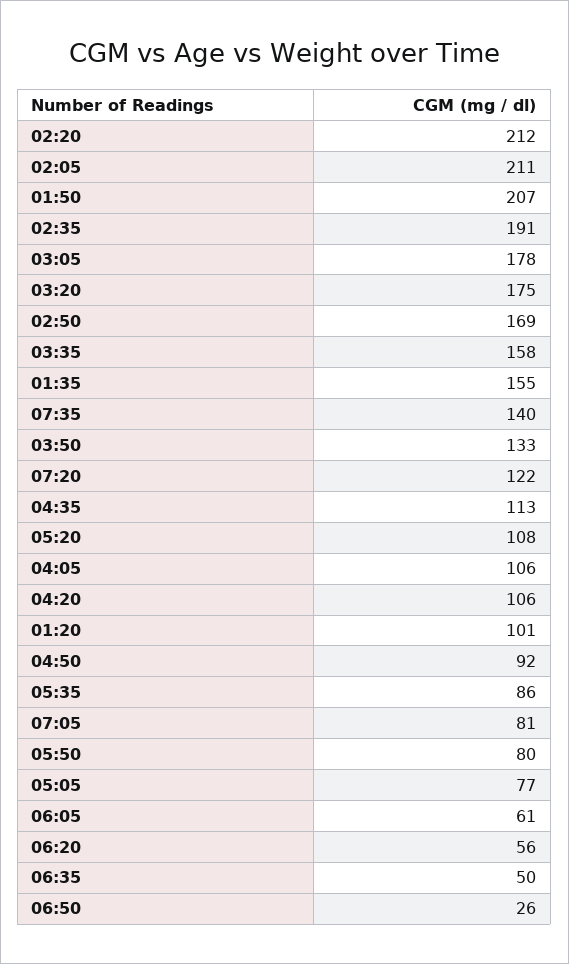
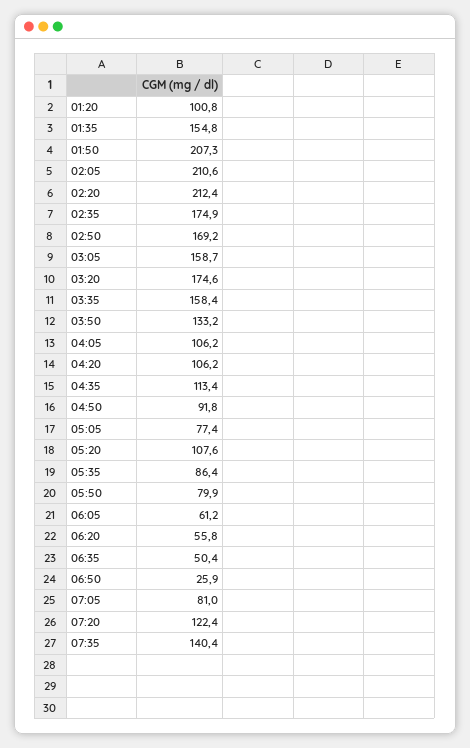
  {
    "02:20": 212.4,
    "02:05": 210.6,
    "01:50": 207.3,
-   "02:35": 191,
+   "02:35": 174.9,
-   "03:05": 178,
+   "03:05": 158.7,
    "03:20": 174.6,
    "02:50": 169.2,
    "03:35": 158.4,
    "01:35": 154.8,
    "07:35": 140.4,
    "03:50": 133.2,
    "07:20": 122.4,
    "04:35": 113.4,
    "05:20": 107.6,
    "04:05": 106.2,
    "04:20": 106.2,
    "01:20": 100.8,
    "04:50": 91.8,
    "05:35": 86.4,
    "07:05": 81,
    "05:50": 79.9,
    "05:05": 77.4,
    "06:05": 61.2,
    "06:20": 55.8,
    "06:35": 50.4,
    "06:50": 25.9
  }

